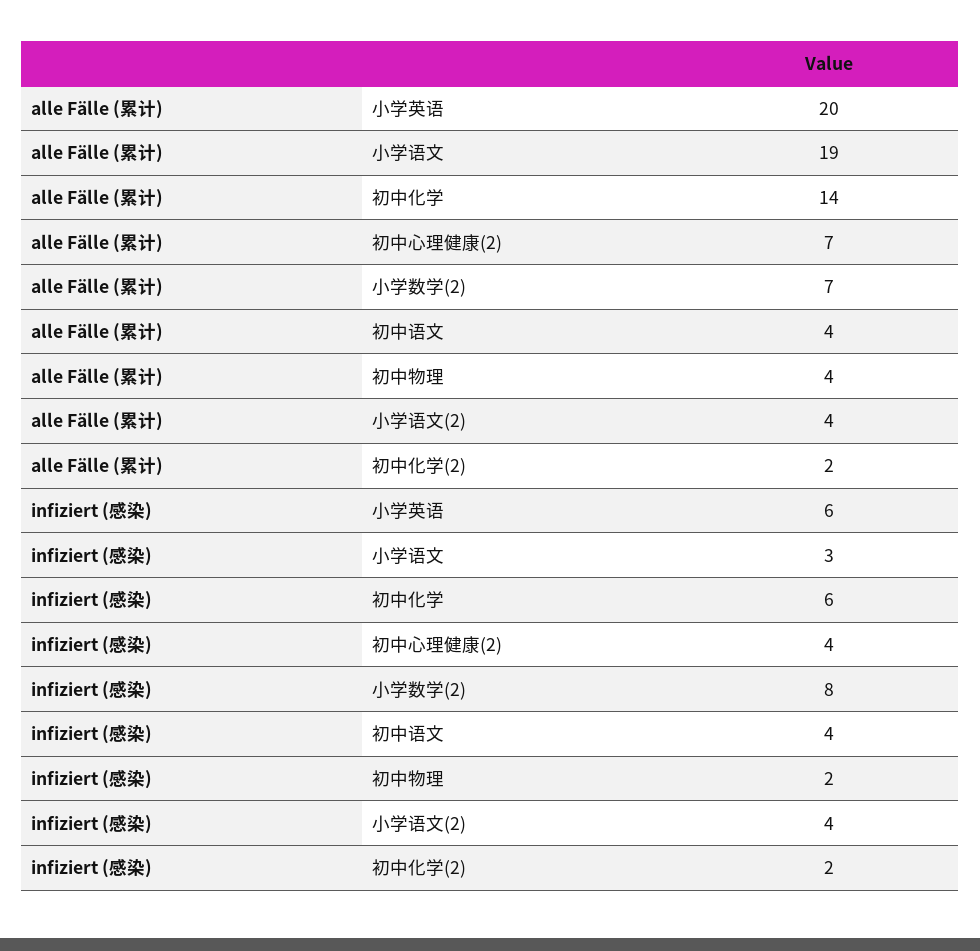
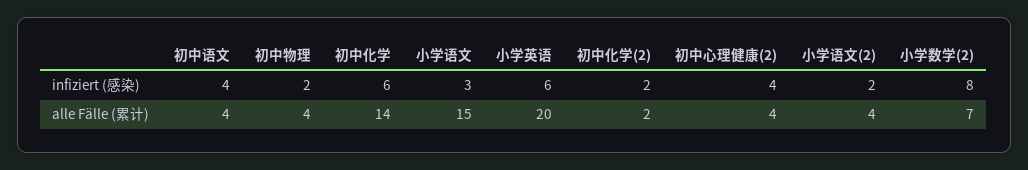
  {
    "alle Fälle (累计)": {
      "小学英语": 20,
-     "小学语文": 19,
+     "小学语文": 15,
      "初中化学": 14,
-     "初中心理健康(2)": 7,
+     "初中心理健康(2)": 4,
      "小学数学(2)": 7,
      "初中语文": 4,
      "初中物理": 4,
      "小学语文(2)": 4,
      "初中化学(2)": 2
    },
    "infiziert (感染)": {
      "小学英语": 6,
      "小学语文": 3,
      "初中化学": 6,
      "初中心理健康(2)": 4,
      "小学数学(2)": 8,
      "初中语文": 4,
      "初中物理": 2,
-     "小学语文(2)": 4,
+     "小学语文(2)": 2,
      "初中化学(2)": 2
    }
  }

